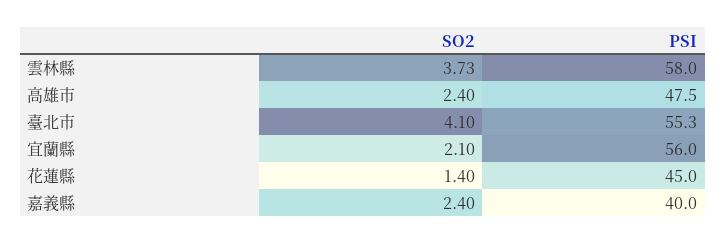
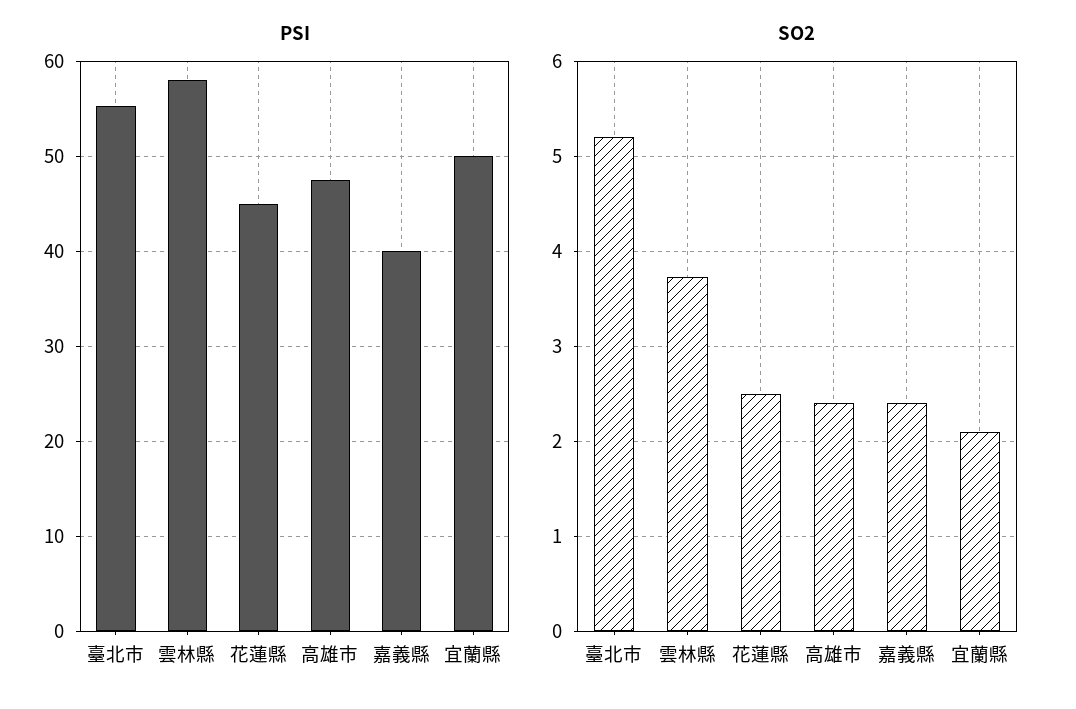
  {
    "SO2": {
      "雲林縣": 3.73,
      "高雄市": 2.4,
-     "臺北市": 4.1,
+     "臺北市": 5.2,
      "宜蘭縣": 2.1,
-     "花蓮縣": 1.4,
+     "花蓮縣": 2.5,
      "嘉義縣": 2.4
    },
    "PSI": {
      "雲林縣": 58,
      "高雄市": 47.5,
      "臺北市": 55.3,
-     "宜蘭縣": 56,
+     "宜蘭縣": 50,
      "花蓮縣": 45,
      "嘉義縣": 40
    }
  }

